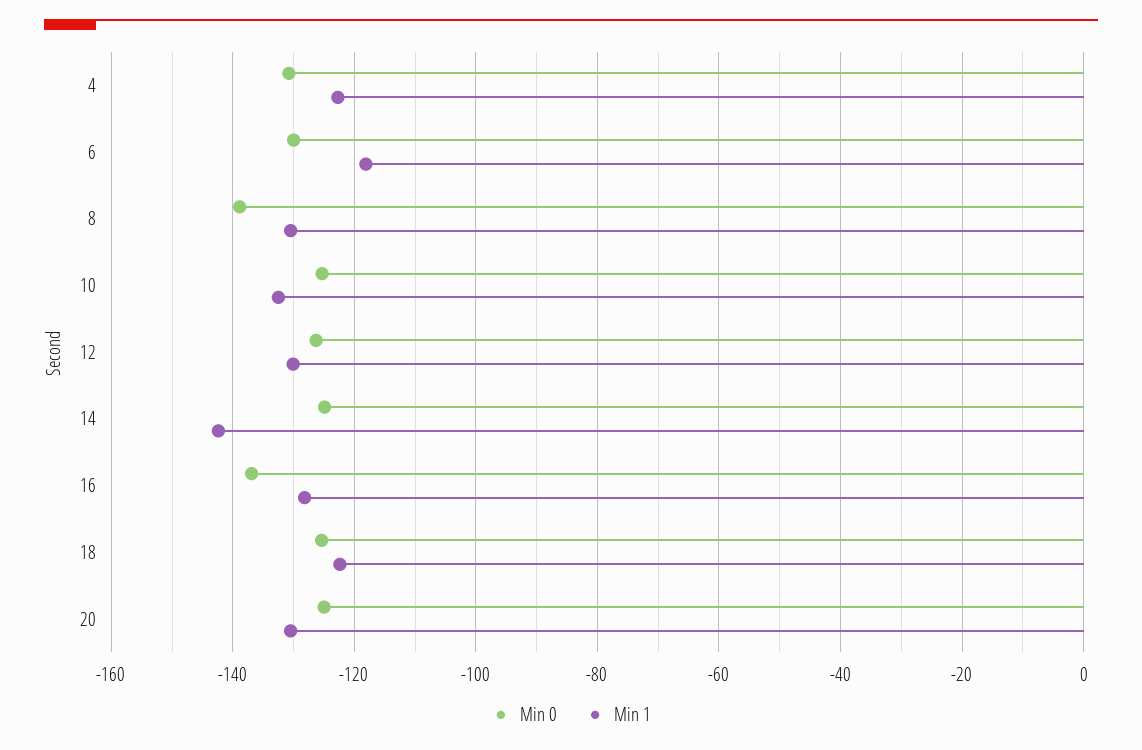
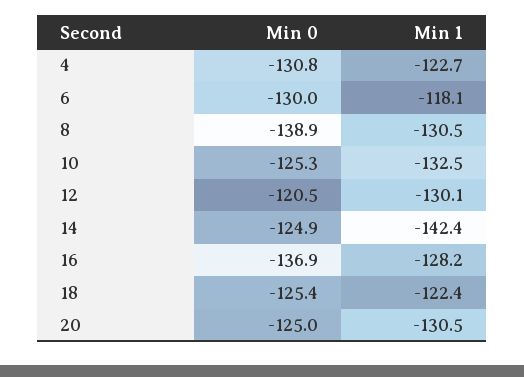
  {
    "Min 0": {
      "4": -130.8,
      "6": -130,
      "8": -138.9,
      "10": -125.3,
-     "12": -126,
+     "12": -120.5,
      "14": -124.9,
      "16": -136.9,
      "18": -125.4,
      "20": -125
    },
    "Min 1": {
      "4": -122.7,
      "6": -118.1,
      "8": -130.5,
      "10": -132.5,
      "12": -130.1,
      "14": -142.4,
      "16": -128.2,
      "18": -122.4,
      "20": -130.5
    }
  }

